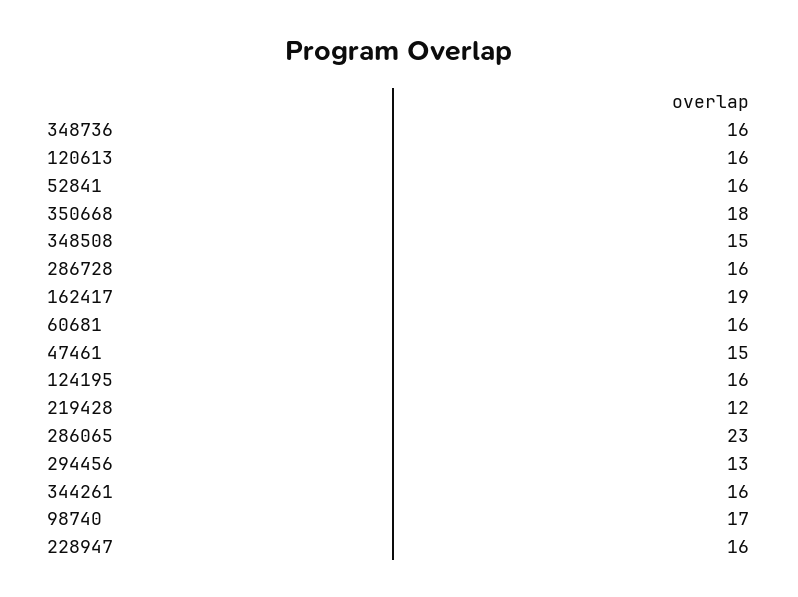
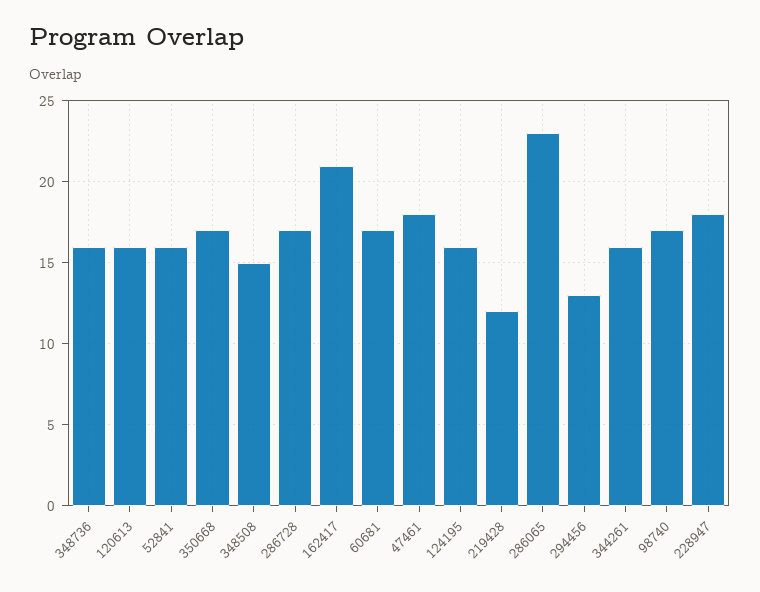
  {
    "348736": 16,
    "120613": 16,
    "52841": 16,
-   "350668": 18,
+   "350668": 17,
    "348508": 15,
-   "286728": 16,
+   "286728": 17,
-   "162417": 19,
+   "162417": 21,
-   "60681": 16,
+   "60681": 17,
-   "47461": 15,
+   "47461": 18,
    "124195": 16,
    "219428": 12,
    "286065": 23,
    "294456": 13,
    "344261": 16,
    "98740": 17,
-   "228947": 16
+   "228947": 18
  }

